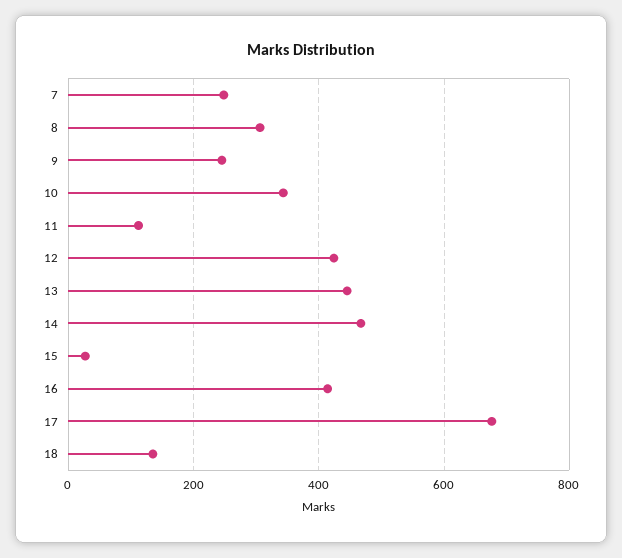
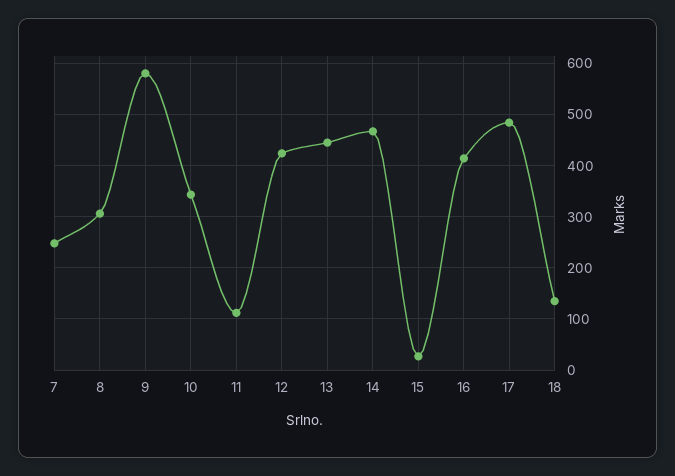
  {
    "7": 240,
    "8": 300,
-   "9": 240,
+   "9": 580,
    "10": 340,
    "11": 120,
    "12": 420,
    "13": 440,
    "14": 460,
    "15": 20,
    "16": 420,
-   "17": 680,
+   "17": 480,
    "18": 140
  }

